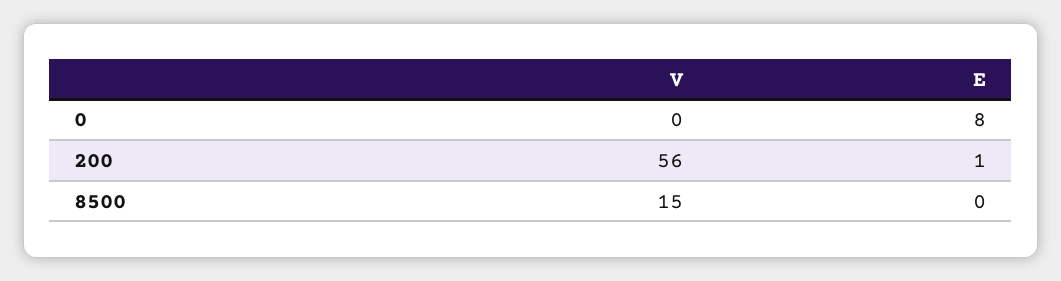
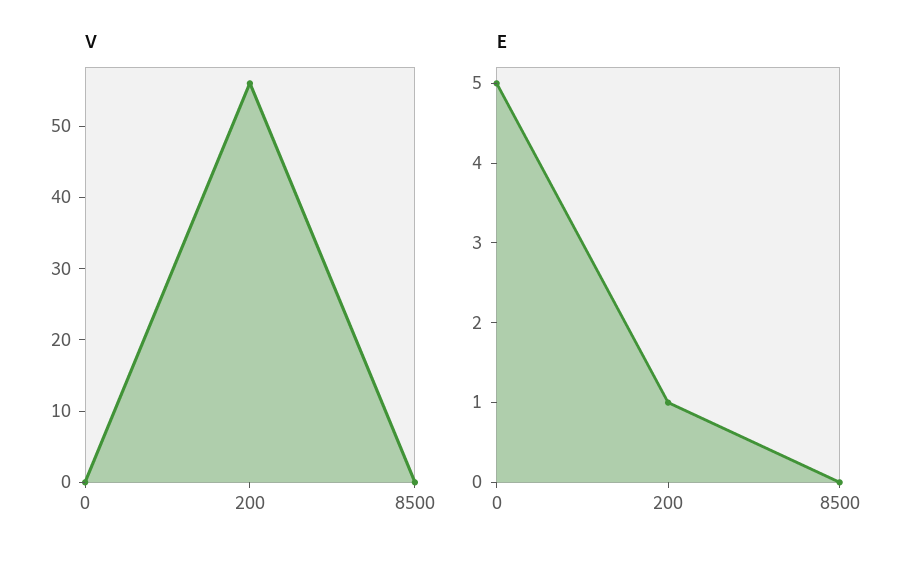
  {
    "V": {
      "0": 0,
      "200": 56,
-     "8500": 15
+     "8500": 0
    },
    "E": {
-     "0": 8,
+     "0": 5,
      "200": 1,
      "8500": 0
    }
  }

